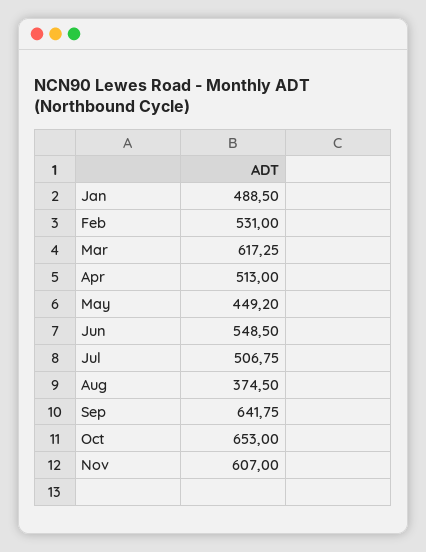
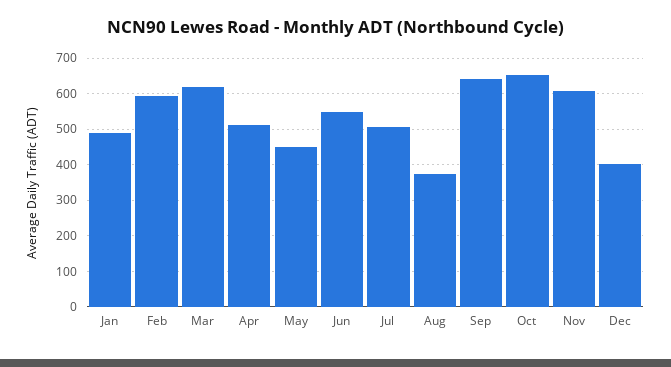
  {
    "Jan": 488.5,
-   "Feb": 531,
+   "Feb": 600,
    "Mar": 617.25,
    "Apr": 513,
    "May": 449.2,
    "Jun": 548.5,
    "Jul": 506.75,
    "Aug": 374.5,
    "Sep": 641.75,
    "Oct": 653,
-   "Nov": 607
+   "Nov": 607,
+   "Dec": 400
  }

